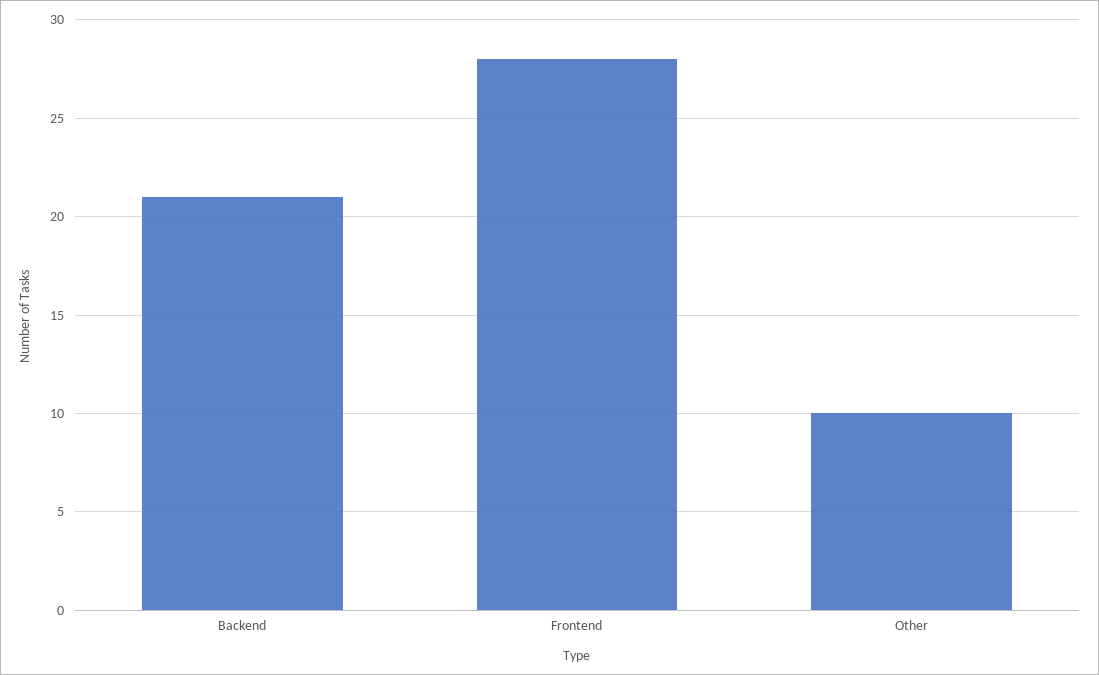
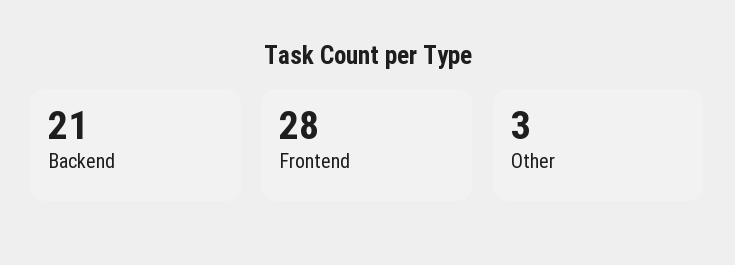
  {
    "Backend": 21,
    "Frontend": 28,
-   "Other": 10
+   "Other": 3
  }

